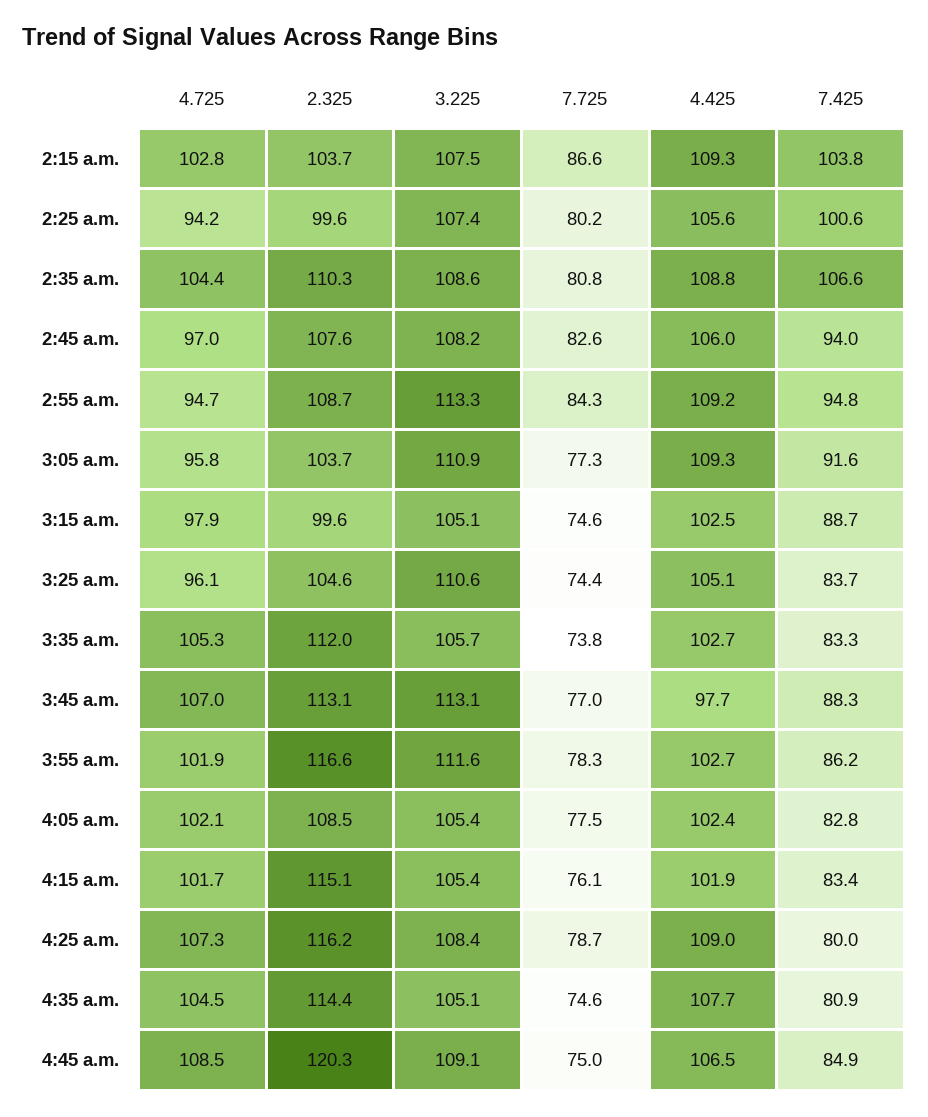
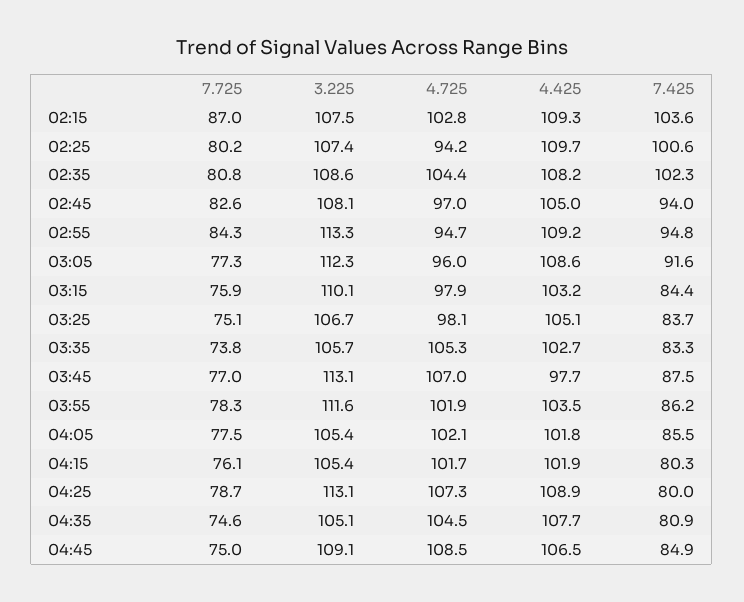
  {
    "4.725": {
      "2:15 a.m.": 102.8,
      "2:25 a.m.": 94.2,
      "2:35 a.m.": 104.4,
      "2:45 a.m.": 97,
      "2:55 a.m.": 94.7,
-     "3:05 a.m.": 95.8,
+     "3:05 a.m.": 96,
      "3:15 a.m.": 97.9,
-     "3:25 a.m.": 96.1,
+     "3:25 a.m.": 98.1,
      "3:35 a.m.": 105.3,
      "3:45 a.m.": 107,
      "3:55 a.m.": 101.9,
      "4:05 a.m.": 102.1,
      "4:15 a.m.": 101.7,
      "4:25 a.m.": 107.3,
      "4:35 a.m.": 104.5,
      "4:45 a.m.": 108.5
    },
-   "2.325": {
-     "2:15 a.m.": 103.7,
-     "2:25 a.m.": 99.6,
-     "2:35 a.m.": 110.3,
-     "2:45 a.m.": 107.6,
-     "2:55 a.m.": 108.7,
-     "3:05 a.m.": 103.7,
-     "3:15 a.m.": 99.6,
-     "3:25 a.m.": 104.6,
-     "3:35 a.m.": 112,
-     "3:45 a.m.": 113.1,
-     "3:55 a.m.": 116.6,
-     "4:05 a.m.": 108.5,
-     "4:15 a.m.": 115.1,
-     "4:25 a.m.": 116.2,
-     "4:35 a.m.": 114.4,
-     "4:45 a.m.": 120.3
-   },
    "3.225": {
      "2:15 a.m.": 107.5,
      "2:25 a.m.": 107.4,
      "2:35 a.m.": 108.6,
-     "2:45 a.m.": 108.2,
+     "2:45 a.m.": 108.1,
      "2:55 a.m.": 113.3,
-     "3:05 a.m.": 110.9,
+     "3:05 a.m.": 112.3,
-     "3:15 a.m.": 105.1,
+     "3:15 a.m.": 110.1,
-     "3:25 a.m.": 110.6,
+     "3:25 a.m.": 106.7,
      "3:35 a.m.": 105.7,
      "3:45 a.m.": 113.1,
      "3:55 a.m.": 111.6,
      "4:05 a.m.": 105.4,
      "4:15 a.m.": 105.4,
-     "4:25 a.m.": 108.4,
+     "4:25 a.m.": 113.1,
      "4:35 a.m.": 105.1,
      "4:45 a.m.": 109.1
    },
    "7.725": {
-     "2:15 a.m.": 86.6,
+     "2:15 a.m.": 87,
      "2:25 a.m.": 80.2,
      "2:35 a.m.": 80.8,
      "2:45 a.m.": 82.6,
      "2:55 a.m.": 84.3,
      "3:05 a.m.": 77.3,
-     "3:15 a.m.": 74.6,
+     "3:15 a.m.": 75.9,
-     "3:25 a.m.": 74.4,
+     "3:25 a.m.": 75.1,
      "3:35 a.m.": 73.8,
      "3:45 a.m.": 77,
      "3:55 a.m.": 78.3,
      "4:05 a.m.": 77.5,
      "4:15 a.m.": 76.1,
      "4:25 a.m.": 78.7,
      "4:35 a.m.": 74.6,
      "4:45 a.m.": 75
    },
    "4.425": {
      "2:15 a.m.": 109.3,
-     "2:25 a.m.": 105.6,
+     "2:25 a.m.": 109.7,
-     "2:35 a.m.": 108.8,
+     "2:35 a.m.": 108.2,
-     "2:45 a.m.": 106,
+     "2:45 a.m.": 105,
      "2:55 a.m.": 109.2,
-     "3:05 a.m.": 109.3,
+     "3:05 a.m.": 108.6,
-     "3:15 a.m.": 102.5,
+     "3:15 a.m.": 103.2,
      "3:25 a.m.": 105.1,
      "3:35 a.m.": 102.7,
      "3:45 a.m.": 97.7,
-     "3:55 a.m.": 102.7,
+     "3:55 a.m.": 103.5,
-     "4:05 a.m.": 102.4,
+     "4:05 a.m.": 101.8,
      "4:15 a.m.": 101.9,
-     "4:25 a.m.": 109,
+     "4:25 a.m.": 108.9,
      "4:35 a.m.": 107.7,
      "4:45 a.m.": 106.5
    },
    "7.425": {
-     "2:15 a.m.": 103.8,
+     "2:15 a.m.": 103.6,
      "2:25 a.m.": 100.6,
-     "2:35 a.m.": 106.6,
+     "2:35 a.m.": 102.3,
      "2:45 a.m.": 94,
      "2:55 a.m.": 94.8,
      "3:05 a.m.": 91.6,
-     "3:15 a.m.": 88.7,
+     "3:15 a.m.": 84.4,
      "3:25 a.m.": 83.7,
      "3:35 a.m.": 83.3,
-     "3:45 a.m.": 88.3,
+     "3:45 a.m.": 87.5,
      "3:55 a.m.": 86.2,
-     "4:05 a.m.": 82.8,
+     "4:05 a.m.": 85.5,
-     "4:15 a.m.": 83.4,
+     "4:15 a.m.": 80.3,
      "4:25 a.m.": 80,
      "4:35 a.m.": 80.9,
      "4:45 a.m.": 84.9
    }
  }

